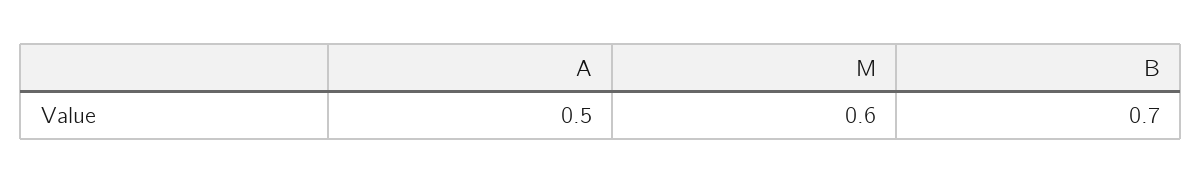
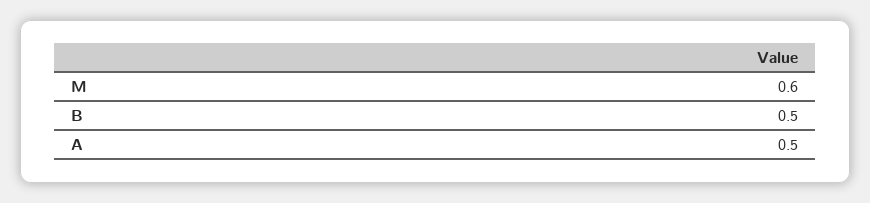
  {
    "A": 0.5,
    "M": 0.6,
-   "B": 0.7
+   "B": 0.5
  }

